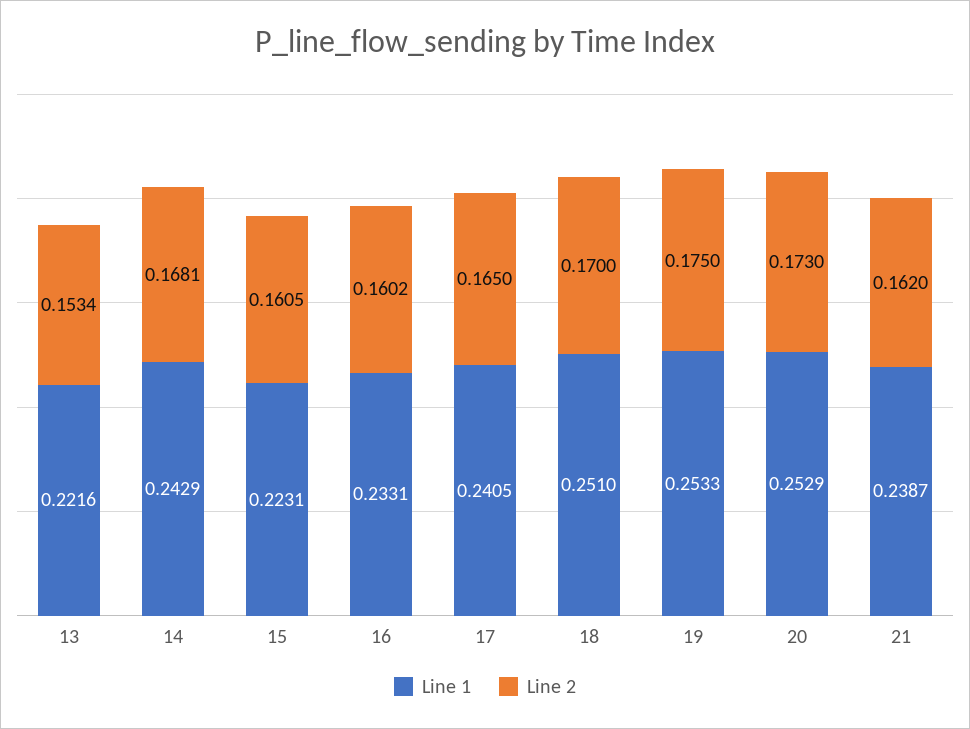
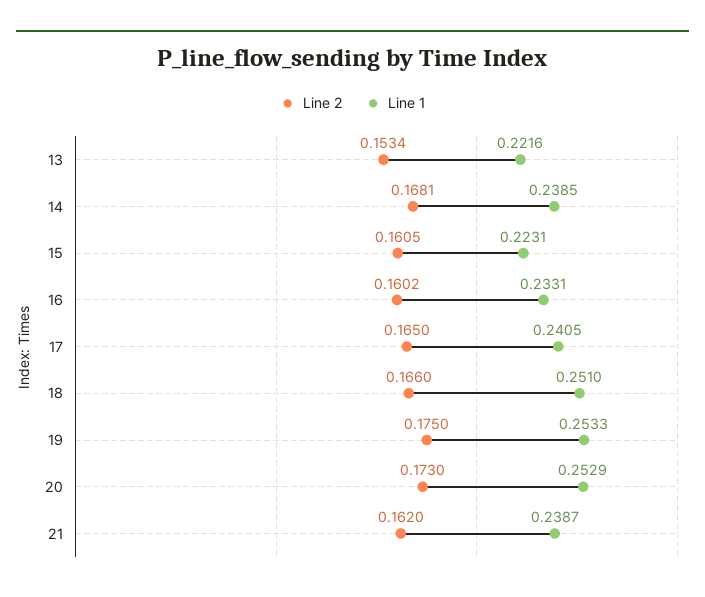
  {
    "Line 1": {
      "13": 0.2216,
-     "14": 0.2429,
+     "14": 0.2385,
      "15": 0.2231,
      "16": 0.2331,
      "17": 0.2405,
      "18": 0.251,
      "19": 0.2533,
      "20": 0.2529,
      "21": 0.2387
    },
    "Line 2": {
      "13": 0.1534,
      "14": 0.1681,
      "15": 0.1605,
      "16": 0.1602,
      "17": 0.165,
-     "18": 0.17,
+     "18": 0.166,
      "19": 0.175,
      "20": 0.173,
      "21": 0.162
    }
  }

